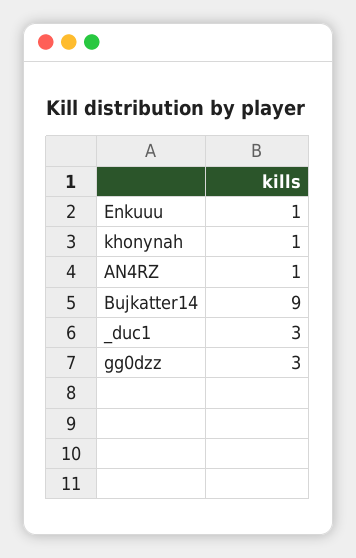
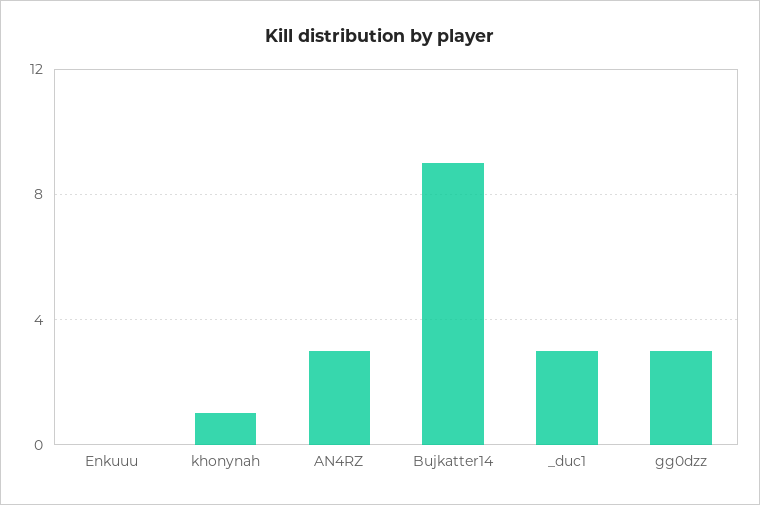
  {
-   "Enkuuu": 1,
+   "Enkuuu": 0,
    "khonynah": 1,
-   "AN4RZ": 1,
+   "AN4RZ": 3,
    "Bujkatter14": 9,
    "_duc1": 3,
    "gg0dzz": 3
  }

